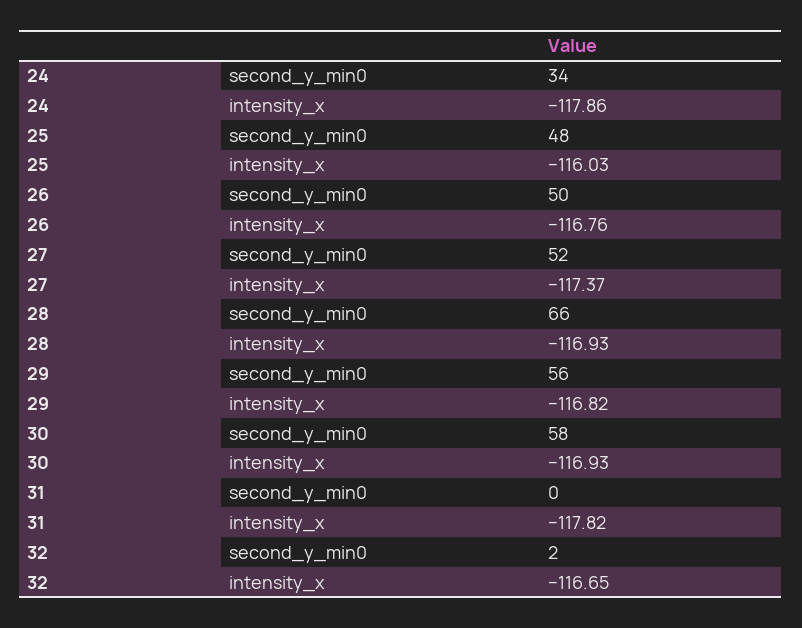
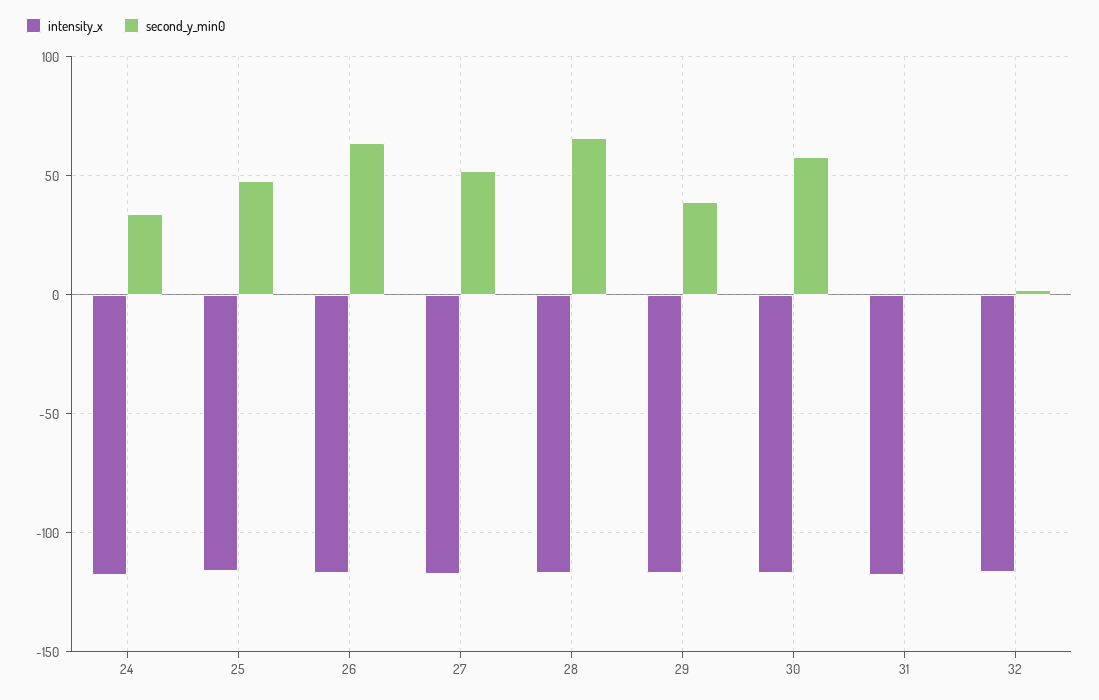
  {
    "second_y_min0": {
      "24": 34,
      "25": 48,
-     "26": 50,
+     "26": 65,
      "27": 52,
      "28": 66,
-     "29": 56,
+     "29": 40,
      "30": 58,
      "31": 0,
      "32": 2
    },
    "intensity_x": {
      "24": -117.86,
      "25": -116.03,
      "26": -116.76,
      "27": -117.37,
      "28": -116.93,
      "29": -116.82,
      "30": -116.93,
      "31": -117.82,
      "32": -116.65
    }
  }

